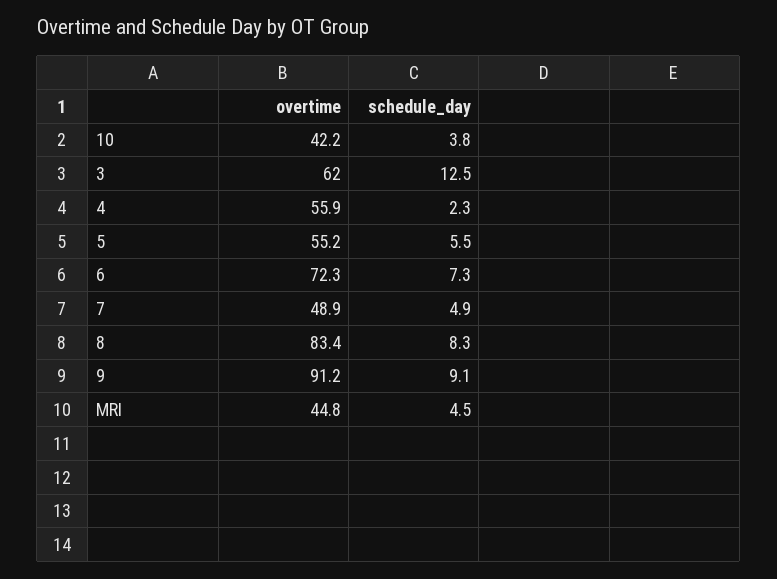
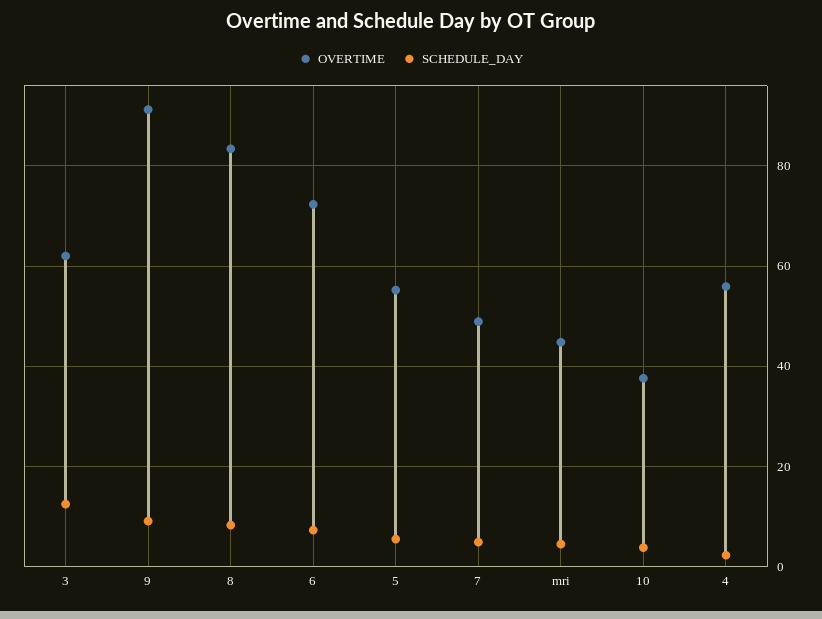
  {
    "overtime": {
-     "10": 42.2,
+     "10": 38,
      "3": 62,
      "4": 55.9,
      "5": 55.2,
      "6": 72.3,
      "7": 48.9,
      "8": 83.4,
      "9": 91.2,
      "MRI": 44.8
    },
    "schedule_day": {
      "10": 3.8,
      "3": 12.5,
      "4": 2.3,
      "5": 5.5,
      "6": 7.3,
      "7": 4.9,
      "8": 8.3,
      "9": 9.1,
      "MRI": 4.5
    }
  }

